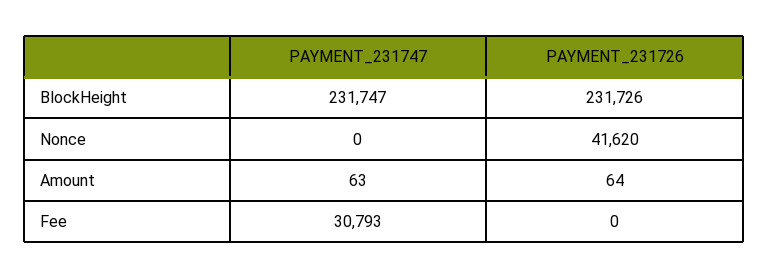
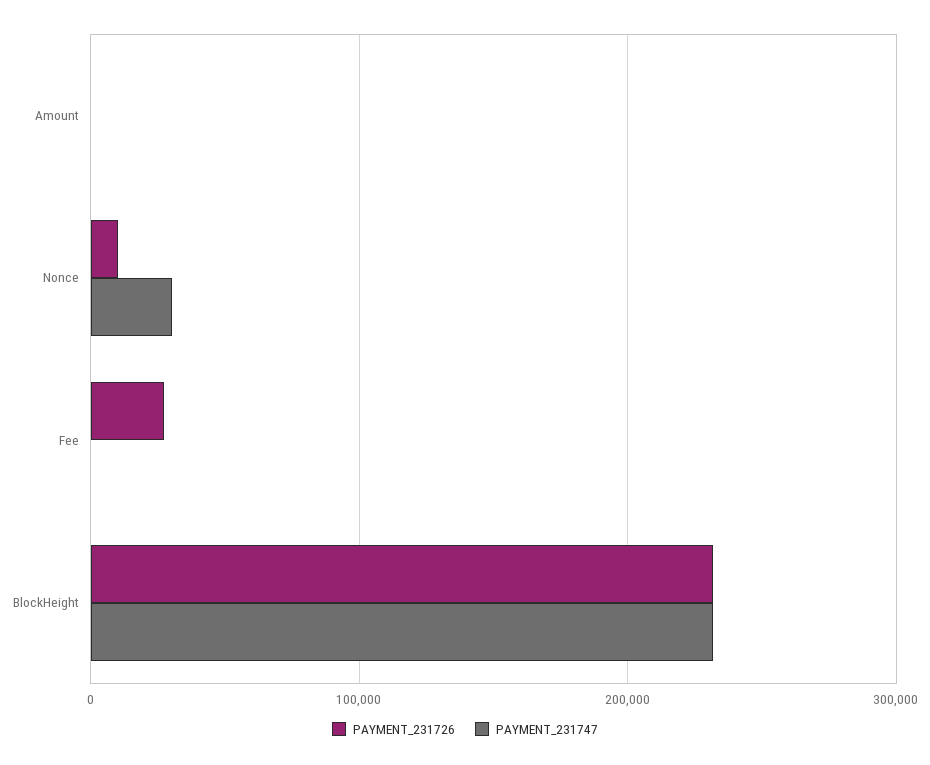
  {
    "PAYMENT_231747": {
      "BlockHeight": 231747,
-     "Nonce": 0,
+     "Nonce": 30000,
      "Amount": 63,
-     "Fee": 30793
+     "Fee": 0
    },
    "PAYMENT_231726": {
      "BlockHeight": 231726,
-     "Nonce": 41620,
+     "Nonce": 10000,
      "Amount": 64,
-     "Fee": 0
+     "Fee": 30000
    }
  }

